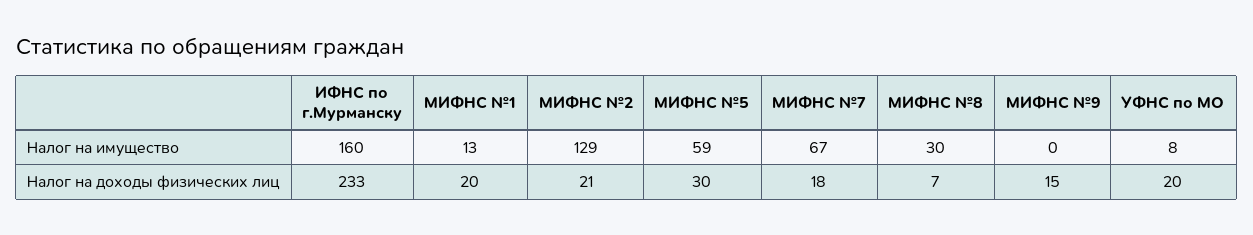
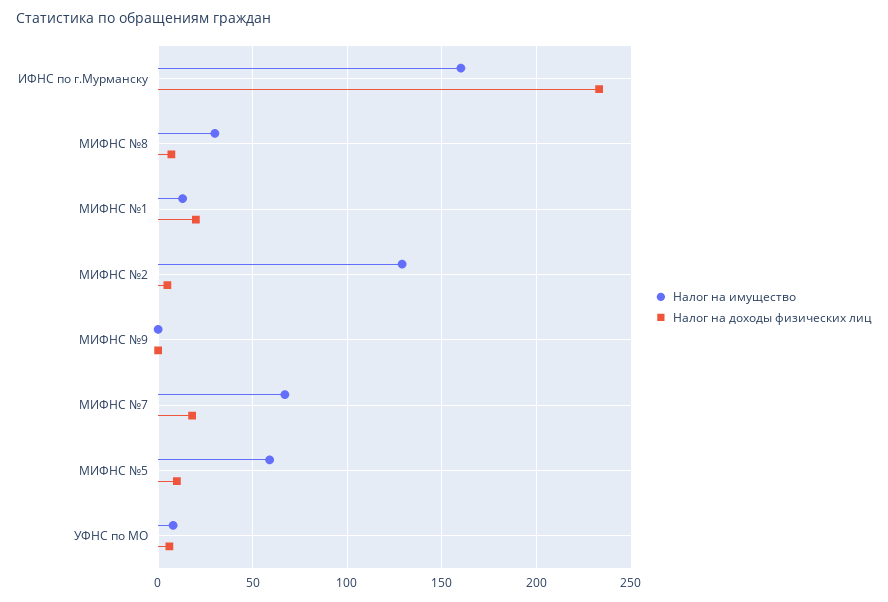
  {
    "Налог на имущество": {
      "ИФНС по г.Мурманску": 160,
      "МИФНС №1": 13,
      "МИФНС №2": 129,
      "МИФНС №5": 59,
      "МИФНС №7": 67,
      "МИФНС №8": 30,
      "МИФНС №9": 0,
      "УФНС по МО": 8
    },
    "Налог на доходы физических лиц": {
      "ИФНС по г.Мурманску": 233,
      "МИФНС №1": 20,
-     "МИФНС №2": 21,
+     "МИФНС №2": 5,
-     "МИФНС №5": 30,
+     "МИФНС №5": 10,
      "МИФНС №7": 18,
      "МИФНС №8": 7,
-     "МИФНС №9": 15,
+     "МИФНС №9": 0,
-     "УФНС по МО": 20
+     "УФНС по МО": 5
    }
  }

